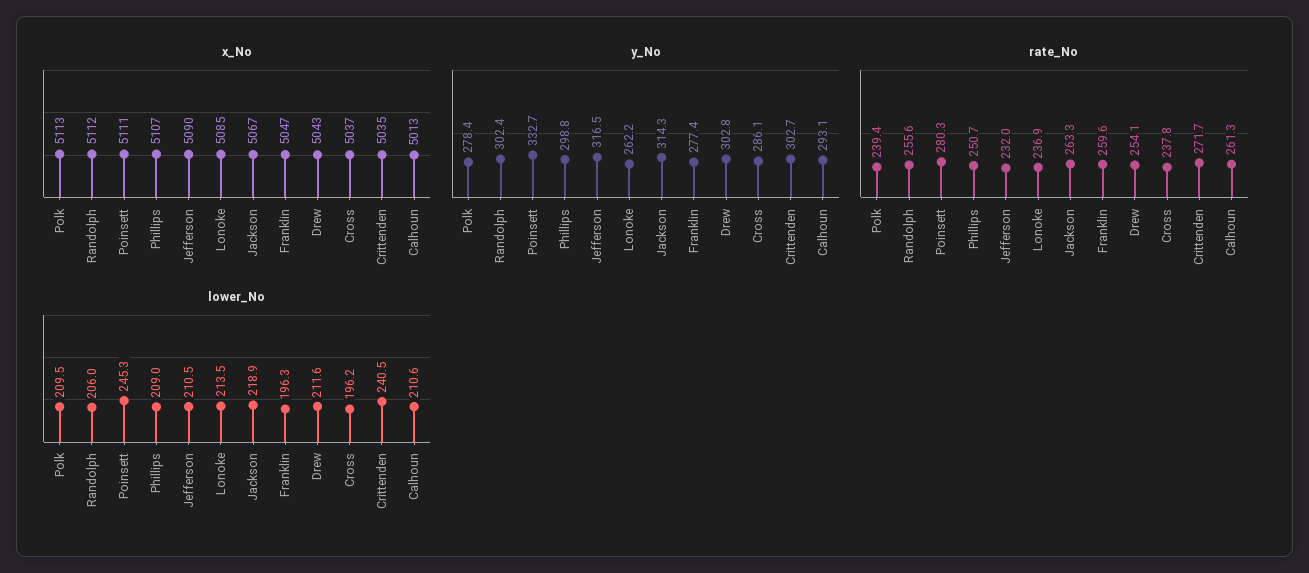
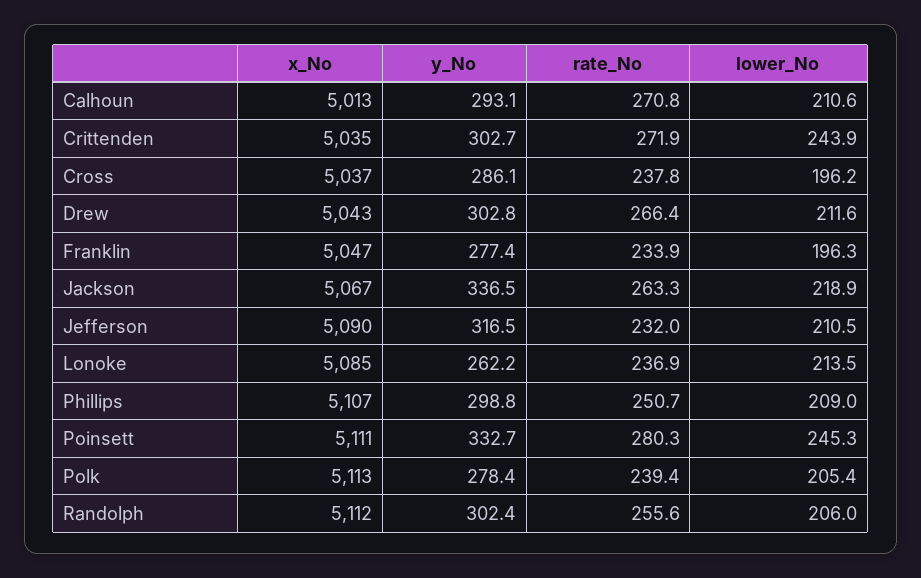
  {
    "x_No": {
      "Polk": 5113,
      "Randolph": 5112,
      "Poinsett": 5111,
      "Phillips": 5107,
      "Jefferson": 5090,
      "Lonoke": 5085,
      "Jackson": 5067,
      "Franklin": 5047,
      "Drew": 5043,
      "Cross": 5037,
      "Crittenden": 5035,
      "Calhoun": 5013
    },
    "y_No": {
      "Polk": 278.4,
      "Randolph": 302.4,
      "Poinsett": 332.7,
      "Phillips": 298.8,
      "Jefferson": 316.5,
      "Lonoke": 262.2,
-     "Jackson": 314.3,
+     "Jackson": 336.5,
      "Franklin": 277.4,
      "Drew": 302.8,
      "Cross": 286.1,
      "Crittenden": 302.7,
      "Calhoun": 293.1
    },
    "rate_No": {
      "Polk": 239.4,
      "Randolph": 255.6,
      "Poinsett": 280.3,
      "Phillips": 250.7,
      "Jefferson": 232,
      "Lonoke": 236.9,
      "Jackson": 263.3,
-     "Franklin": 259.6,
+     "Franklin": 233.9,
-     "Drew": 254.1,
+     "Drew": 266.4,
      "Cross": 237.8,
-     "Crittenden": 271.7,
+     "Crittenden": 271.9,
-     "Calhoun": 261.3
+     "Calhoun": 270.8
    },
    "lower_No": {
-     "Polk": 209.5,
+     "Polk": 205.4,
      "Randolph": 206,
      "Poinsett": 245.3,
      "Phillips": 209,
      "Jefferson": 210.5,
      "Lonoke": 213.5,
      "Jackson": 218.9,
      "Franklin": 196.3,
      "Drew": 211.6,
      "Cross": 196.2,
-     "Crittenden": 240.5,
+     "Crittenden": 243.9,
      "Calhoun": 210.6
    }
  }

